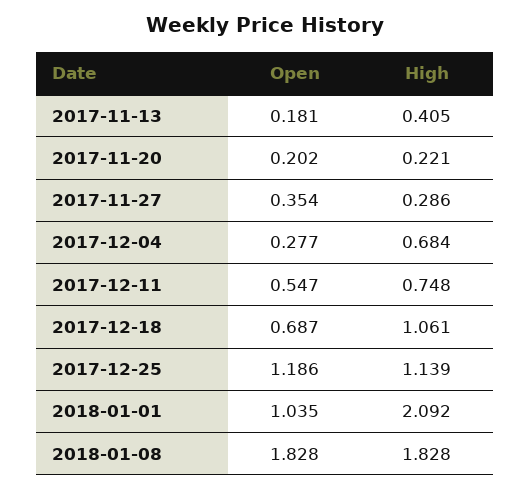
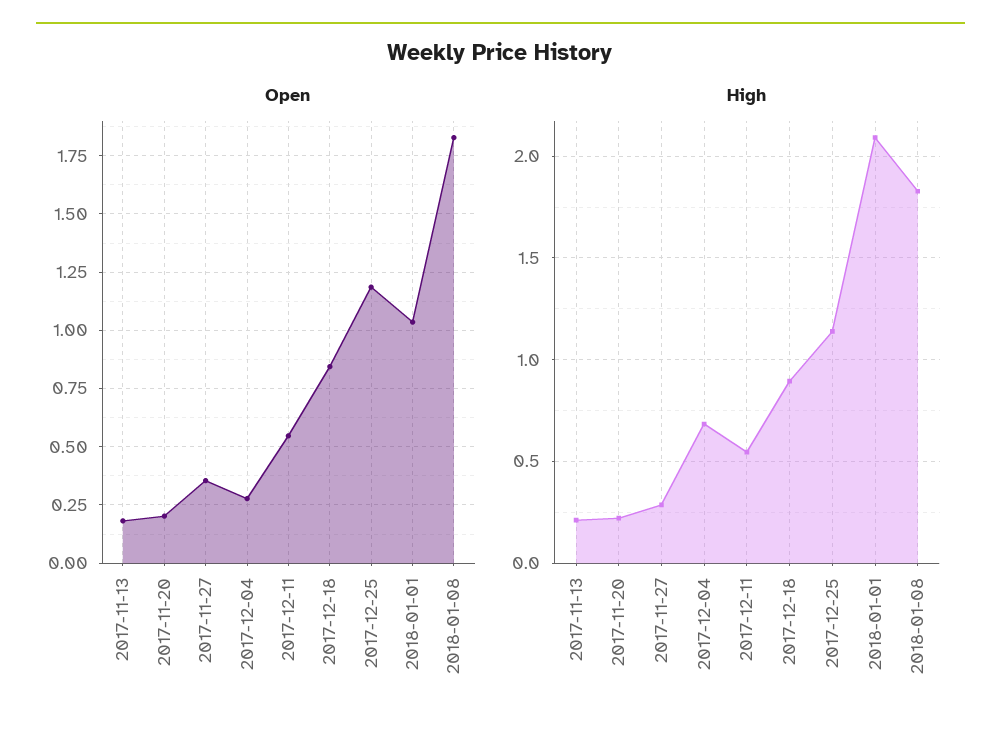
  {
    "Open": {
      "2017-11-13": 0.181,
      "2017-11-20": 0.202,
      "2017-11-27": 0.354,
      "2017-12-04": 0.277,
      "2017-12-11": 0.547,
-     "2017-12-18": 0.687,
+     "2017-12-18": 0.85,
      "2017-12-25": 1.186,
      "2018-01-01": 1.035,
      "2018-01-08": 1.828
    },
    "High": {
-     "2017-11-13": 0.405,
+     "2017-11-13": 0.2,
      "2017-11-20": 0.221,
      "2017-11-27": 0.286,
      "2017-12-04": 0.684,
-     "2017-12-11": 0.748,
+     "2017-12-11": 0.55,
-     "2017-12-18": 1.061,
+     "2017-12-18": 0.9,
      "2017-12-25": 1.139,
      "2018-01-01": 2.092,
      "2018-01-08": 1.828
    }
  }

